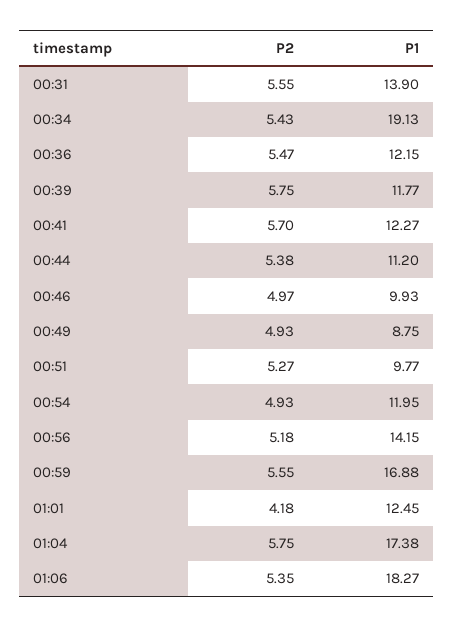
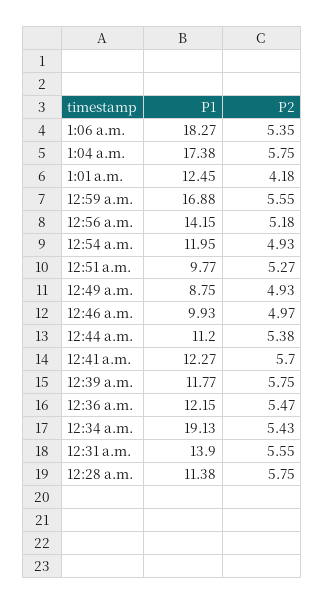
  {
    "P2": {
      "00:31": 5.55,
      "00:34": 5.43,
      "00:36": 5.47,
      "00:39": 5.75,
      "00:41": 5.7,
      "00:44": 5.38,
      "00:46": 4.97,
      "00:49": 4.93,
      "00:51": 5.27,
      "00:54": 4.93,
      "00:56": 5.18,
      "00:59": 5.55,
      "01:01": 4.18,
      "01:04": 5.75,
-     "01:06": 5.35
+     "01:06": 5.35,
+     "12:28 a.m.": 5.75
    },
    "P1": {
      "00:31": 13.9,
      "00:34": 19.13,
      "00:36": 12.15,
      "00:39": 11.77,
      "00:41": 12.27,
      "00:44": 11.2,
      "00:46": 9.93,
      "00:49": 8.75,
      "00:51": 9.77,
      "00:54": 11.95,
      "00:56": 14.15,
      "00:59": 16.88,
      "01:01": 12.45,
      "01:04": 17.38,
-     "01:06": 18.27
+     "01:06": 18.27,
+     "12:28 a.m.": 11.38
    }
  }

